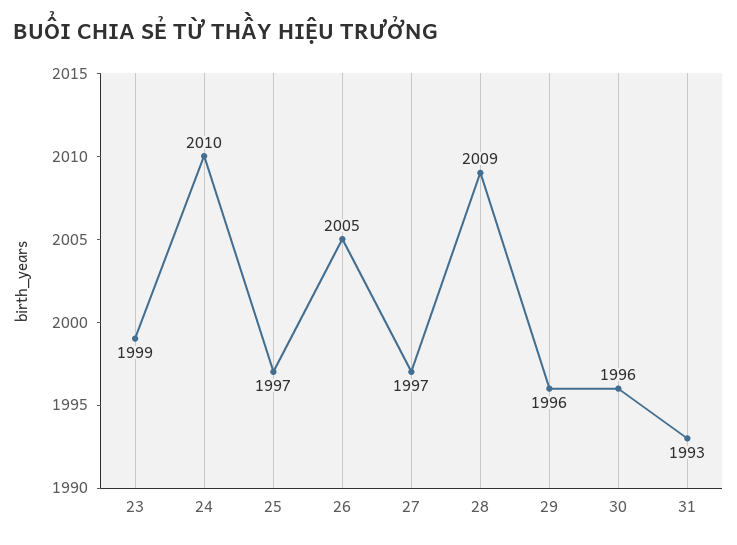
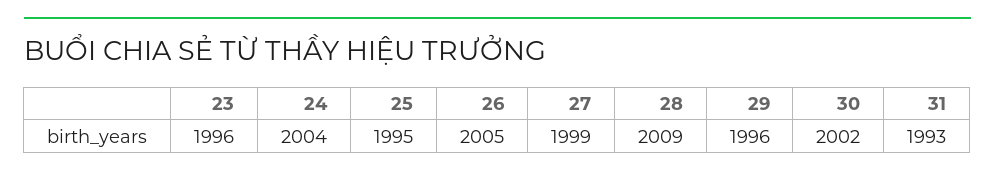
  {
-   "23": 1999,
+   "23": 1996,
-   "24": 2010,
+   "24": 2004,
-   "25": 1997,
+   "25": 1995,
    "26": 2005,
-   "27": 1997,
+   "27": 1999,
    "28": 2009,
    "29": 1996,
-   "30": 1996,
+   "30": 2002,
    "31": 1993
  }

